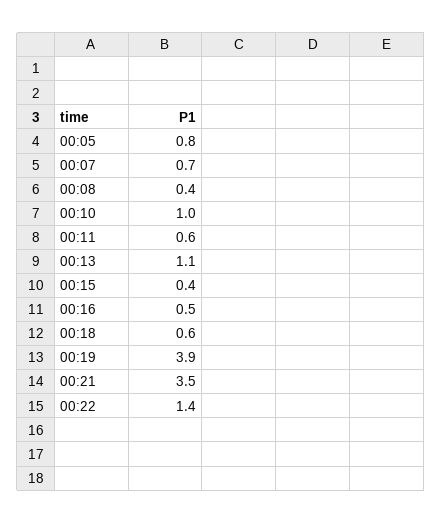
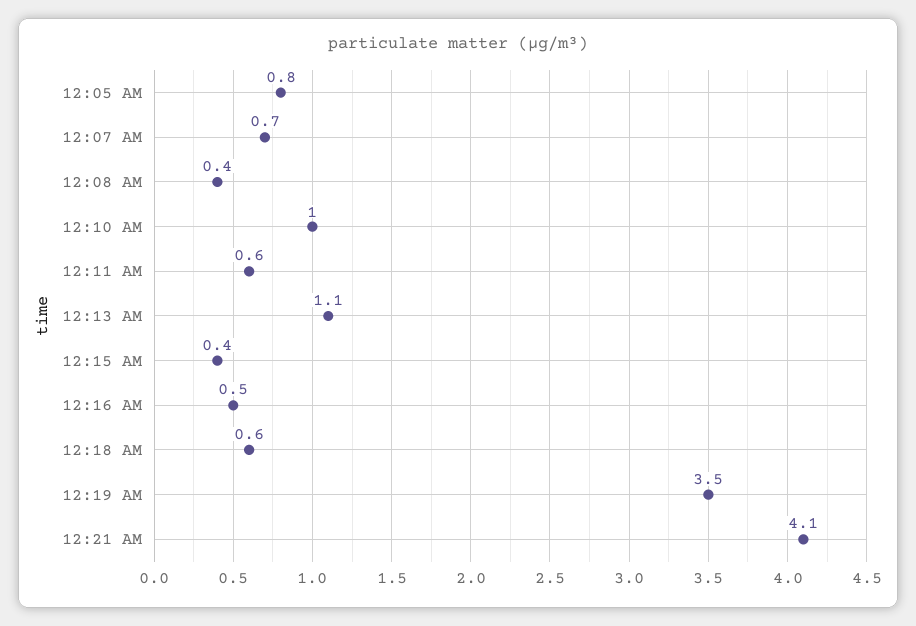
  {
    "00:05": 0.8,
    "00:07": 0.7,
    "00:08": 0.4,
    "00:10": 1,
    "00:11": 0.6,
    "00:13": 1.1,
    "00:15": 0.4,
    "00:16": 0.5,
    "00:18": 0.6,
-   "00:19": 3.9,
+   "00:19": 3.5,
-   "00:21": 3.5,
+   "00:21": 4.1
-   "00:22": 1.4
  }

